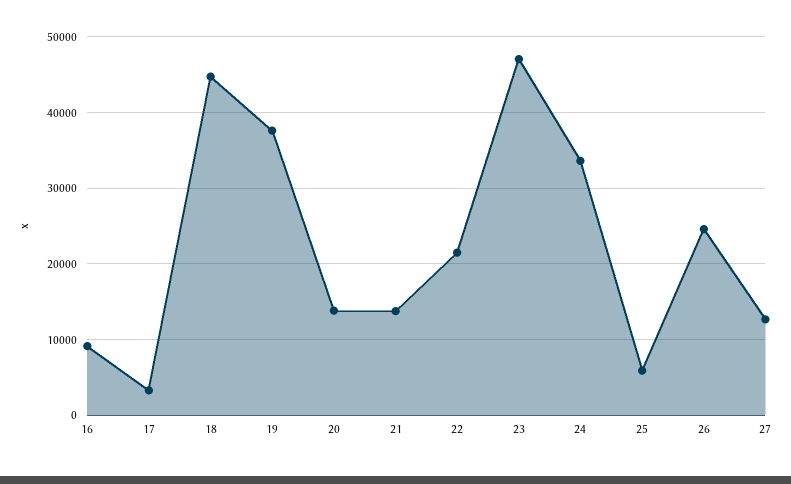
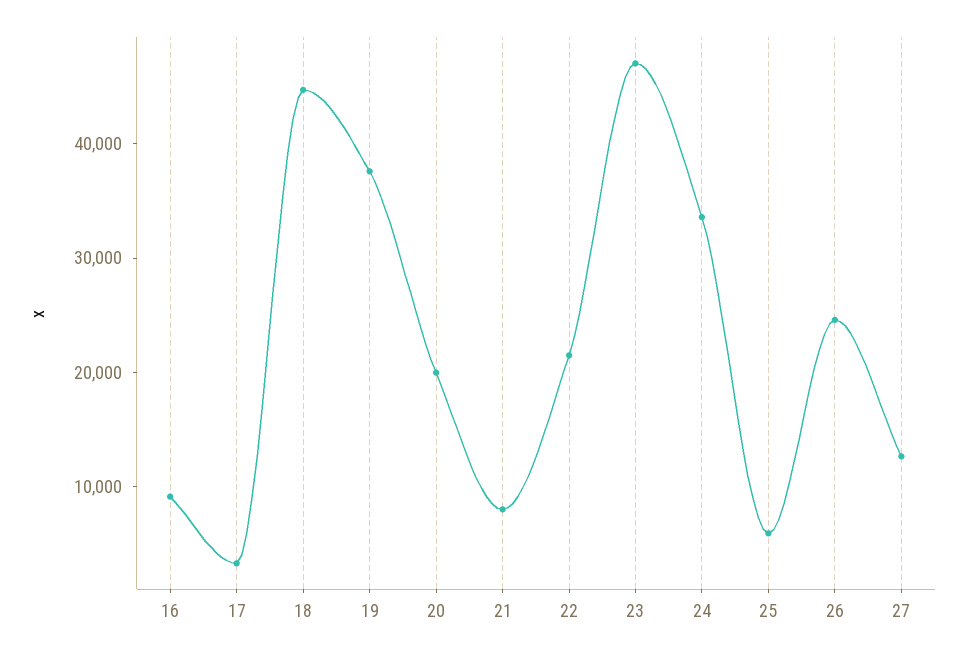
  {
    "16": 9000,
    "17": 3000,
    "18": 45000,
    "19": 38000,
-   "20": 14000,
+   "20": 20000,
-   "21": 14000,
+   "21": 8000,
    "22": 21000,
    "23": 47000,
    "24": 34000,
    "25": 6000,
    "26": 25000,
    "27": 13000
  }

